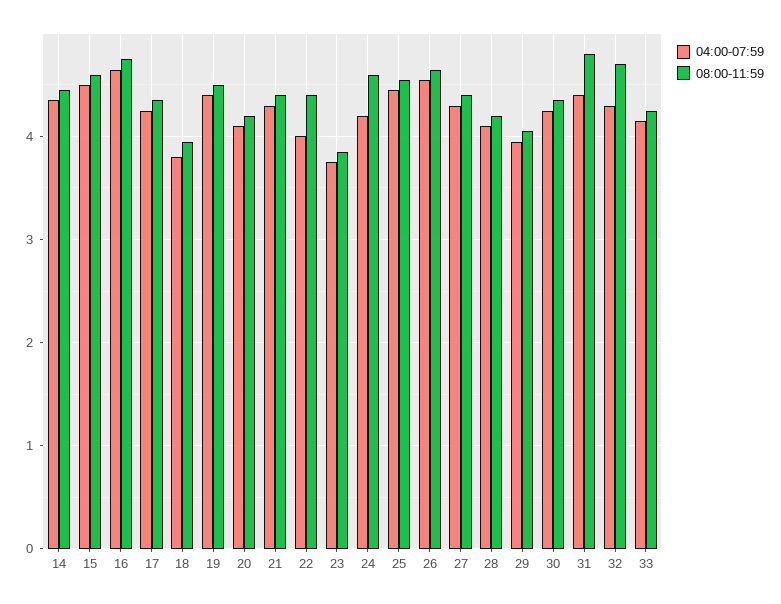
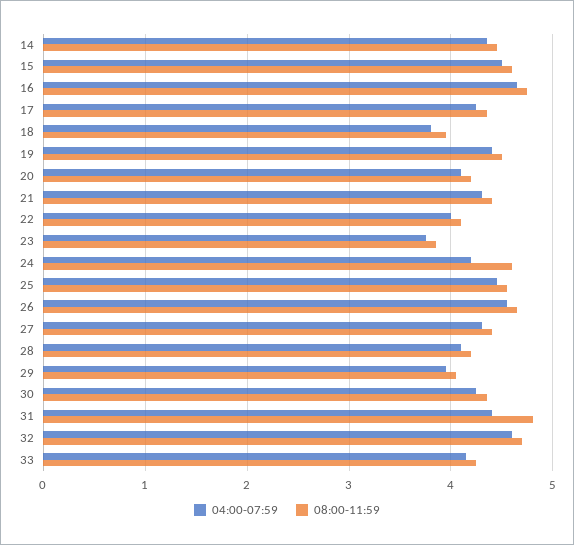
  {
    "04:00-07:59": {
      "14": 4.4,
      "15": 4.5,
      "16": 4.7,
      "17": 4.3,
      "18": 3.8,
      "19": 4.4,
      "20": 4.1,
      "21": 4.3,
      "22": 4,
      "23": 3.8,
      "24": 4.2,
      "25": 4.5,
      "26": 4.6,
      "27": 4.3,
      "28": 4.1,
      "29": 4,
      "30": 4.3,
      "31": 4.4,
-     "32": 4.3,
+     "32": 4.6,
      "33": 4.2
    },
    "08:00-11:59": {
      "14": 4.5,
      "15": 4.6,
      "16": 4.8,
      "17": 4.4,
      "18": 4,
      "19": 4.5,
      "20": 4.2,
      "21": 4.4,
-     "22": 4.4,
+     "22": 4.1,
      "23": 3.9,
      "24": 4.6,
      "25": 4.6,
      "26": 4.7,
      "27": 4.4,
      "28": 4.2,
      "29": 4.1,
      "30": 4.4,
      "31": 4.8,
      "32": 4.7,
      "33": 4.3
    }
  }

